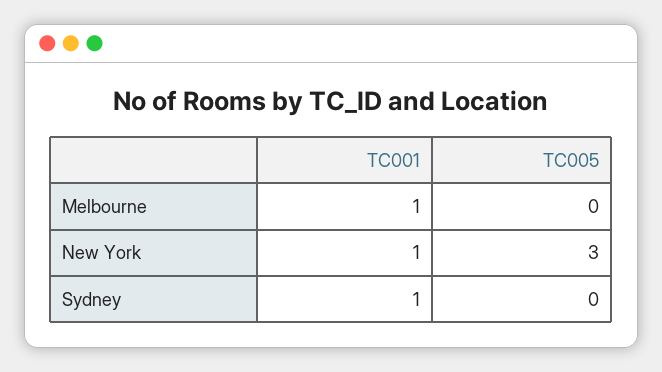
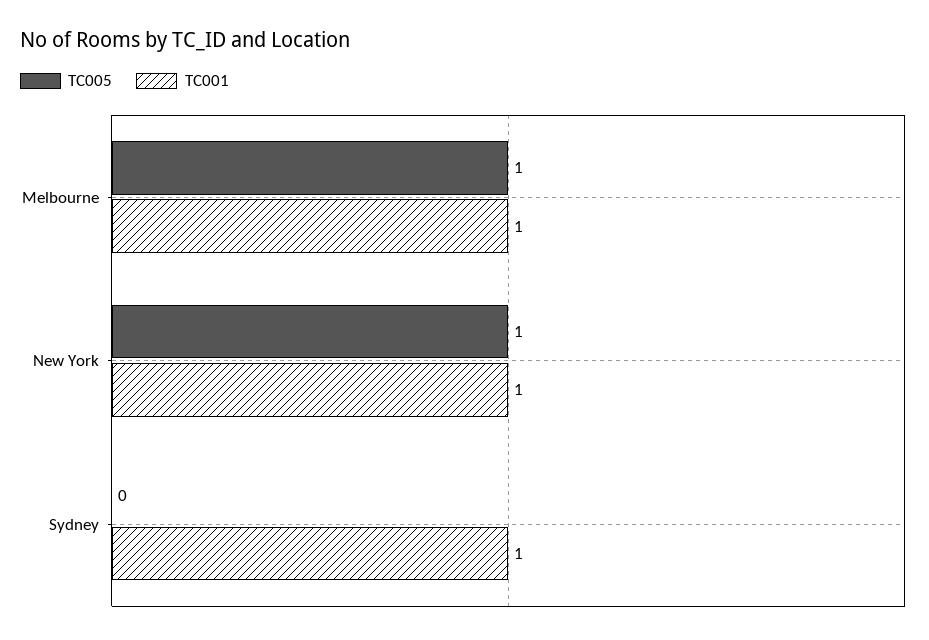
  {
    "TC001": {
      "Melbourne": 1,
      "New York": 1,
      "Sydney": 1
    },
    "TC005": {
-     "Melbourne": 0,
+     "Melbourne": 1,
-     "New York": 3,
+     "New York": 1,
      "Sydney": 0
    }
  }

